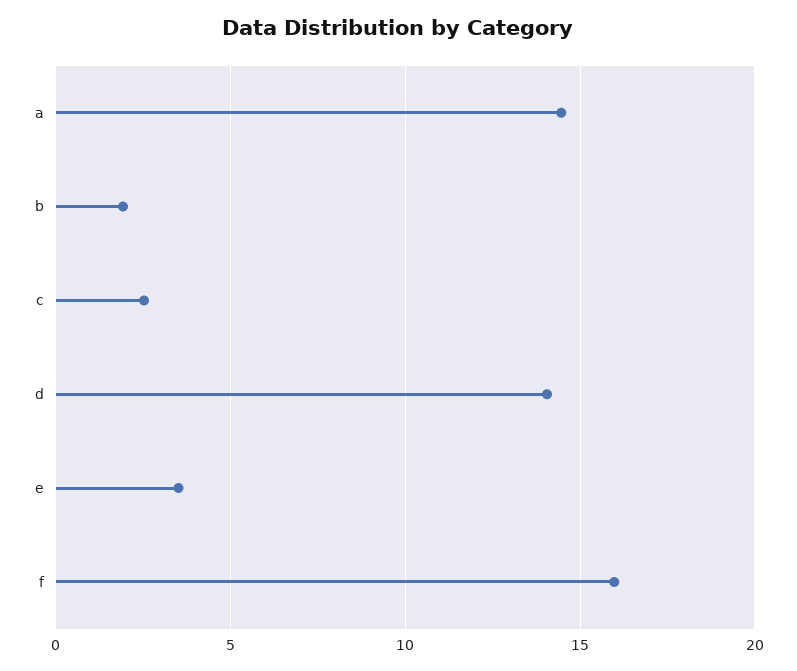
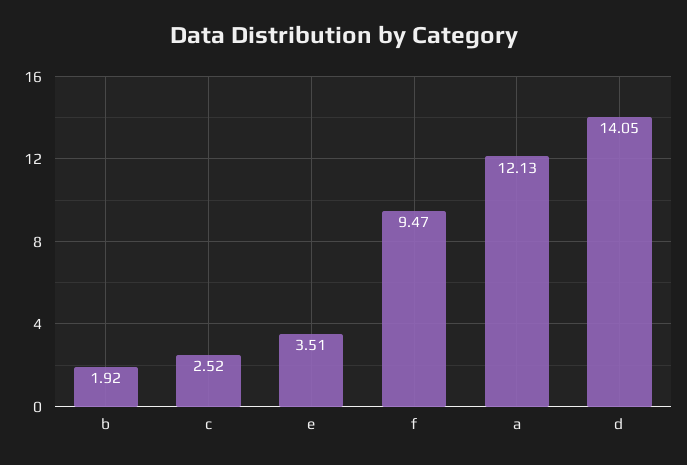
  {
-   "a": 14.5,
+   "a": 12.13,
    "b": 1.92,
    "c": 2.52,
    "d": 14.05,
    "e": 3.51,
-   "f": 16
+   "f": 9.47
  }

